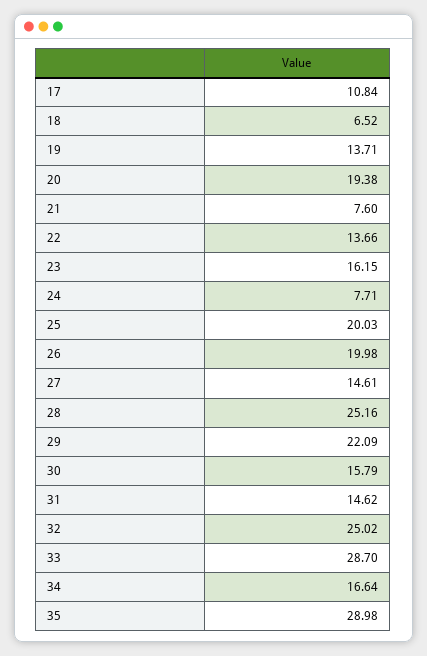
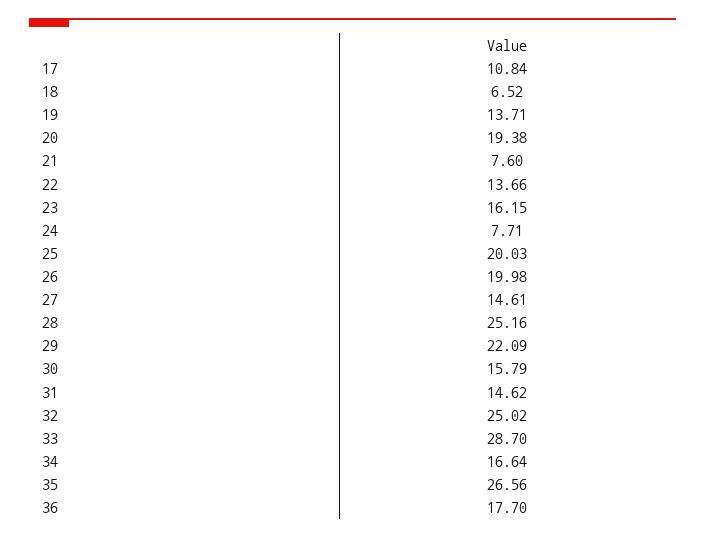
  {
    "17": 10.84,
    "18": 6.52,
    "19": 13.71,
    "20": 19.38,
    "21": 7.6,
    "22": 13.66,
    "23": 16.15,
    "24": 7.71,
    "25": 20.03,
    "26": 19.98,
    "27": 14.61,
    "28": 25.16,
    "29": 22.09,
    "30": 15.79,
    "31": 14.62,
    "32": 25.02,
    "33": 28.7,
    "34": 16.64,
-   "35": 28.98
+   "35": 26.56,
+   "36": 17.7
  }

